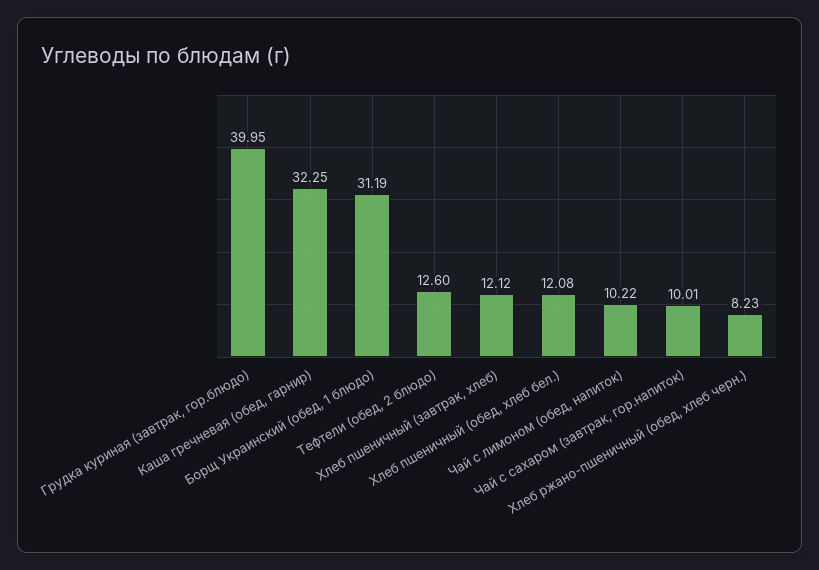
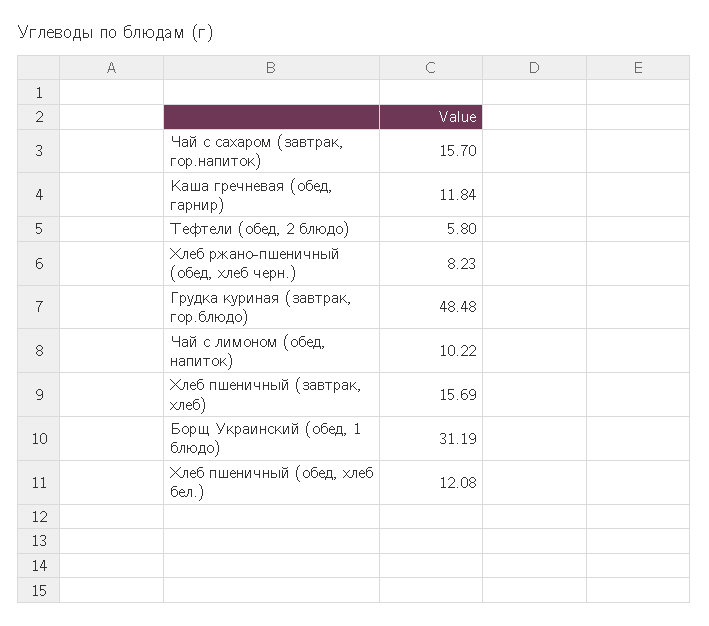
  {
-   "Грудка куриная (завтрак, гор.блюдо)": 39.95,
+   "Грудка куриная (завтрак, гор.блюдо)": 48.48,
-   "Каша гречневая (обед, гарнир)": 32.25,
+   "Каша гречневая (обед, гарнир)": 11.84,
    "Борщ Украинский (обед, 1 блюдо)": 31.19,
-   "Тефтели (обед, 2 блюдо)": 12.6,
+   "Тефтели (обед, 2 блюдо)": 5.8,
-   "Хлеб пшеничный (завтрак, хлеб)": 12.12,
+   "Хлеб пшеничный (завтрак, хлеб)": 15.69,
    "Хлеб пшеничный (обед, хлеб бел.)": 12.08,
    "Чай с лимоном (обед, напиток)": 10.22,
-   "Чай с сахаром (завтрак, гор.напиток)": 10.01,
+   "Чай с сахаром (завтрак, гор.напиток)": 15.7,
    "Хлеб ржано-пшеничный (обед, хлеб черн.)": 8.23
  }

